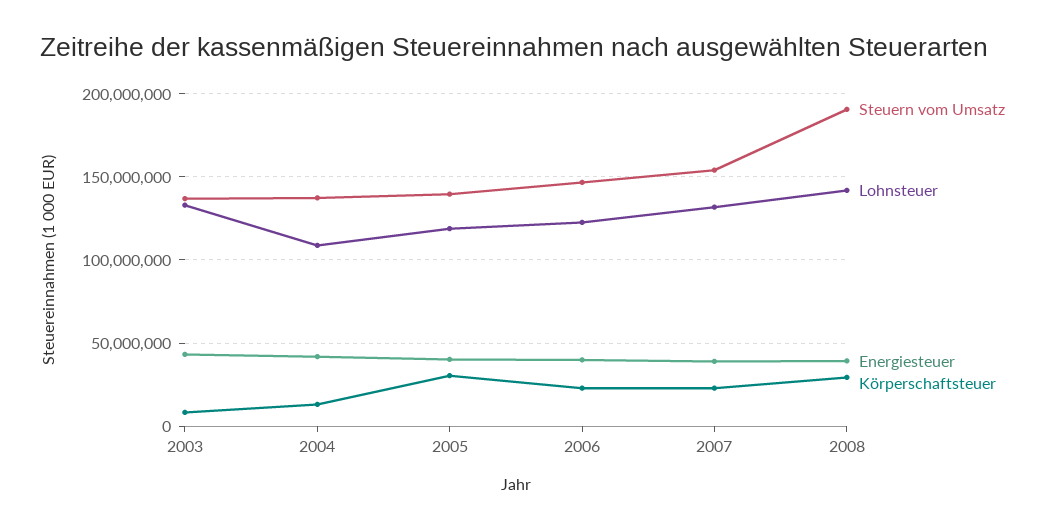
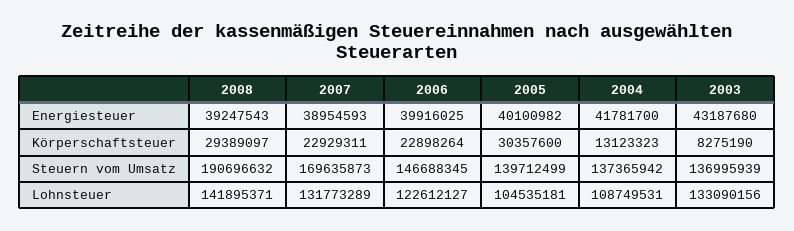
  {
    "Steuern vom Umsatz": {
      "2003": 136995939,
      "2004": 137365942,
      "2005": 139712499,
      "2006": 146688345,
-     "2007": 155000000,
+     "2007": 169635873,
      "2008": 190696632
    },
    "Lohnsteuer": {
      "2003": 133090156,
      "2004": 108749531,
-     "2005": 120000000,
+     "2005": 104535181,
      "2006": 122612127,
      "2007": 131773289,
      "2008": 141895371
    },
    "Energiesteuer": {
      "2003": 43187680,
      "2004": 41781700,
      "2005": 40100982,
      "2006": 39916025,
      "2007": 38954593,
      "2008": 39247543
    },
    "Körperschaftsteuer": {
      "2003": 8275190,
      "2004": 13123323,
      "2005": 30357600,
      "2006": 22898264,
      "2007": 22929311,
      "2008": 29389097
    }
  }

